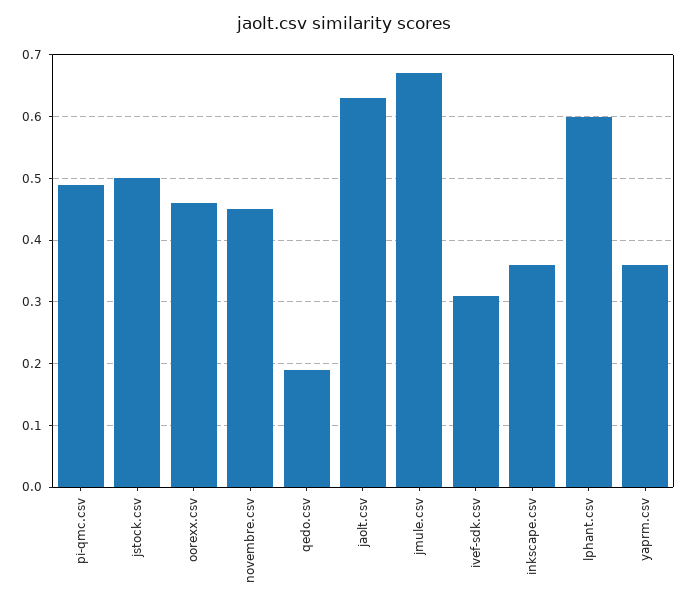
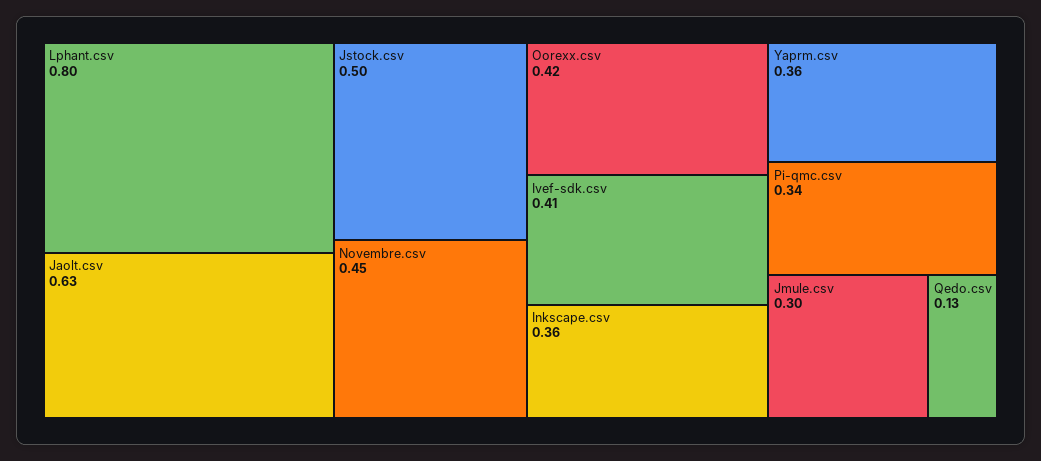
  {
-   "pi-qmc.csv": 0.49,
+   "pi-qmc.csv": 0.34,
    "jstock.csv": 0.5,
-   "oorexx.csv": 0.46,
+   "oorexx.csv": 0.42,
    "novembre.csv": 0.45,
-   "qedo.csv": 0.19,
+   "qedo.csv": 0.13,
    "jaolt.csv": 0.63,
-   "jmule.csv": 0.67,
+   "jmule.csv": 0.3,
-   "ivef-sdk.csv": 0.31,
+   "ivef-sdk.csv": 0.41,
    "inkscape.csv": 0.36,
-   "lphant.csv": 0.6,
+   "lphant.csv": 0.8,
    "yaprm.csv": 0.36
  }

